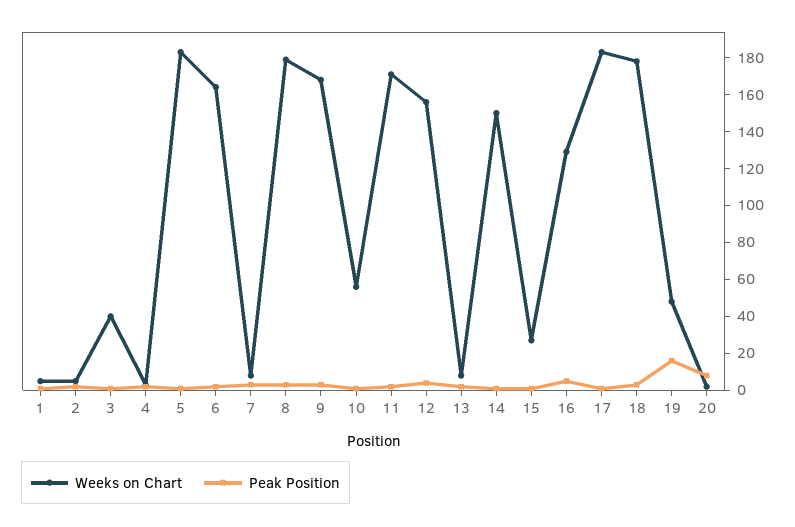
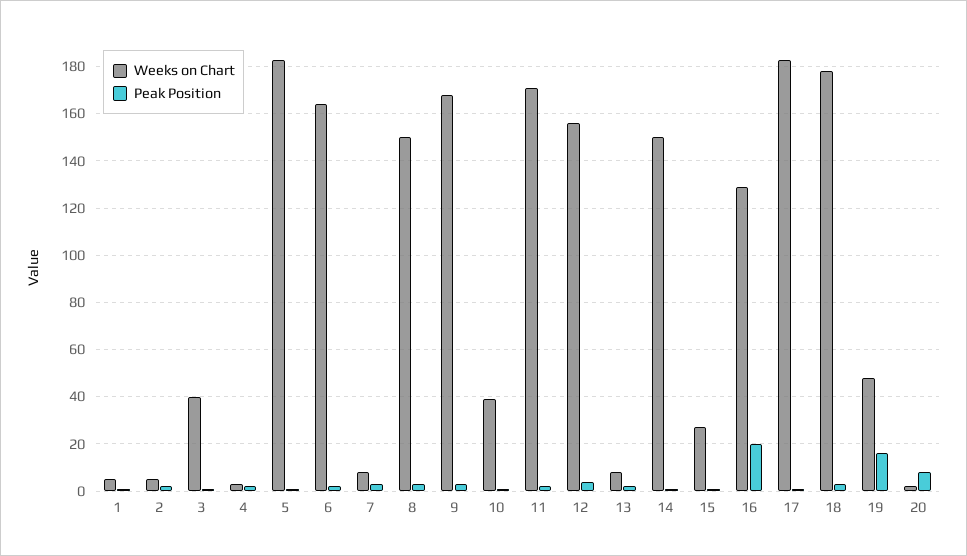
  {
    "Weeks on Chart": {
      "1": 5,
      "2": 5,
      "3": 40,
      "4": 5,
      "5": 185,
      "6": 165,
      "7": 10,
-     "8": 180,
+     "8": 150,
      "9": 170,
-     "10": 55,
+     "10": 40,
      "11": 170,
      "12": 155,
      "13": 10,
      "14": 150,
      "15": 25,
      "16": 130,
      "17": 185,
      "18": 180,
      "19": 50,
      "20": 0
    },
    "Peak Position": {
      "1": 0,
      "2": 0,
      "3": 0,
      "4": 0,
      "5": 0,
      "6": 0,
      "7": 5,
      "8": 5,
      "9": 5,
      "10": 0,
      "11": 0,
      "12": 5,
      "13": 0,
      "14": 0,
      "15": 0,
-     "16": 5,
+     "16": 20,
      "17": 0,
      "18": 5,
      "19": 15,
      "20": 10
    }
  }

